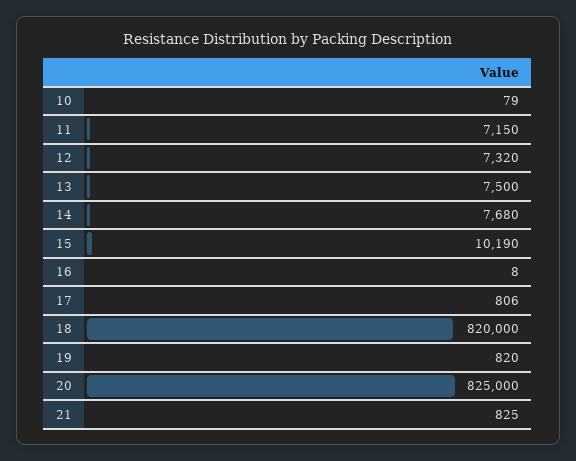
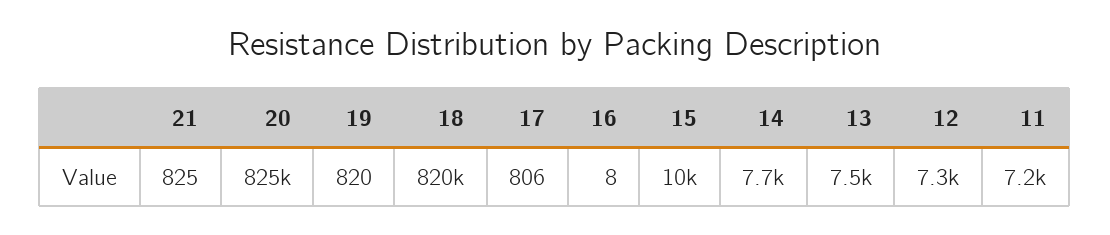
  {
-   "10": 79,
    "11": 7150,
    "12": 7320,
    "13": 7500,
    "14": 7680,
    "15": 10190,
    "16": 8,
    "17": 806,
    "18": 820000,
    "19": 820,
    "20": 825000,
    "21": 825
  }

